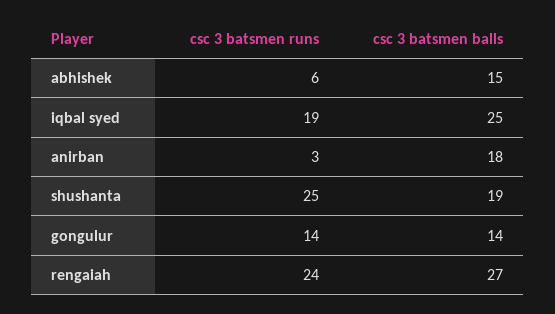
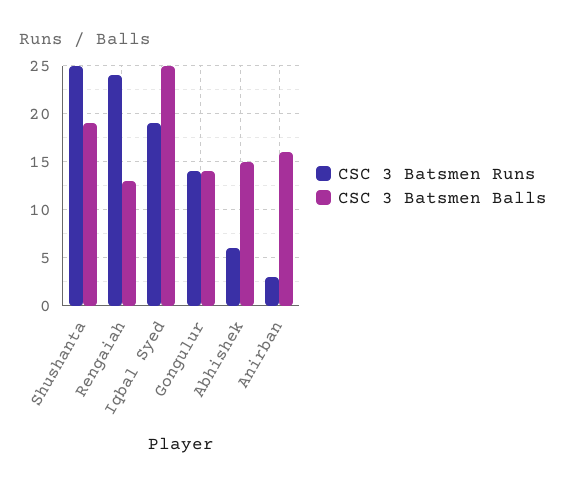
  {
    "csc 3 batsmen runs": {
      "abhishek": 6,
      "iqbal syed": 19,
      "anirban": 3,
      "shushanta": 25,
      "gongulur": 14,
      "rengaiah": 24
    },
    "csc 3 batsmen balls": {
      "abhishek": 15,
      "iqbal syed": 25,
-     "anirban": 18,
+     "anirban": 16,
      "shushanta": 19,
      "gongulur": 14,
-     "rengaiah": 27
+     "rengaiah": 13
    }
  }

